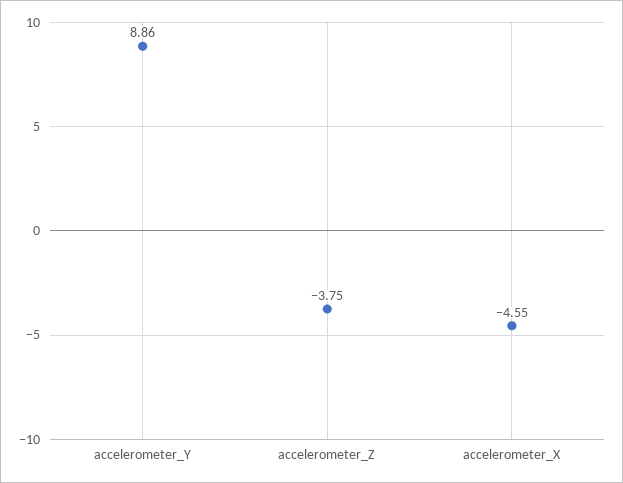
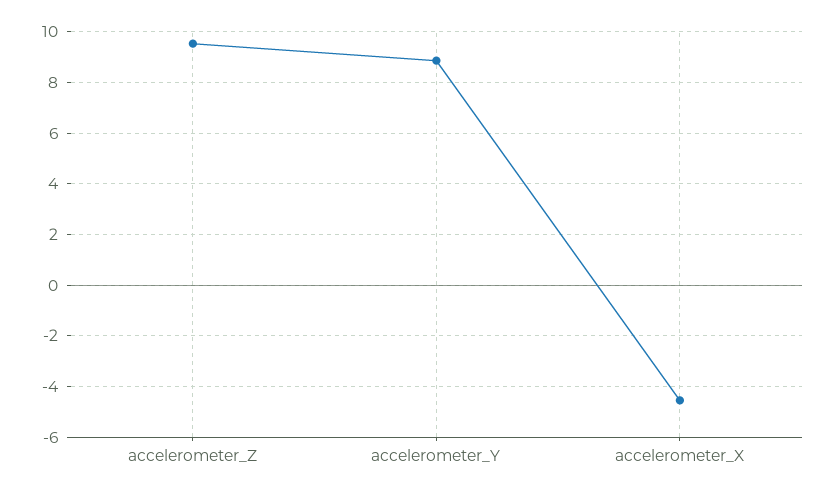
  {
    "accelerometer_Y": 8.86,
-   "accelerometer_Z": -3.75,
+   "accelerometer_Z": 9.5,
    "accelerometer_X": -4.55
  }

